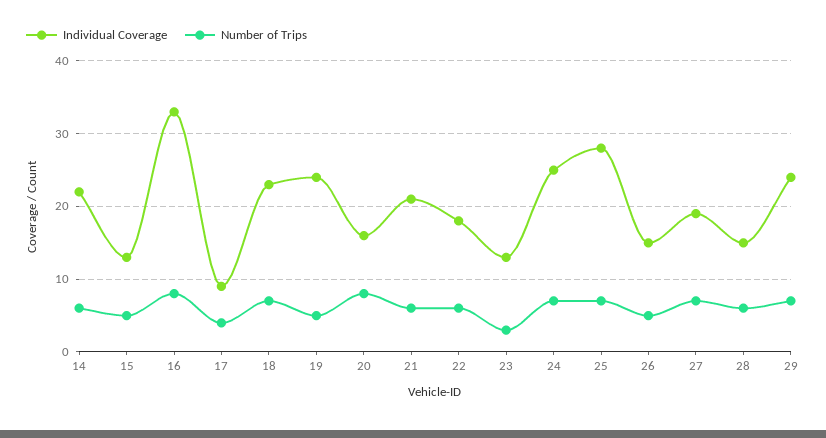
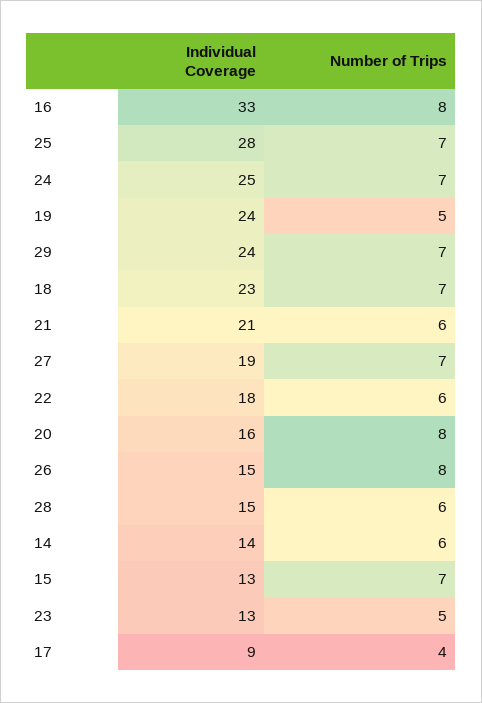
  {
    "Individual Coverage": {
-     "14": 22,
+     "14": 14,
      "15": 13,
      "16": 33,
      "17": 9,
      "18": 23,
      "19": 24,
      "20": 16,
      "21": 21,
      "22": 18,
      "23": 13,
      "24": 25,
      "25": 28,
      "26": 15,
      "27": 19,
      "28": 15,
      "29": 24
    },
    "Number of Trips": {
      "14": 6,
-     "15": 5,
+     "15": 7,
      "16": 8,
      "17": 4,
      "18": 7,
      "19": 5,
      "20": 8,
      "21": 6,
      "22": 6,
-     "23": 3,
+     "23": 5,
      "24": 7,
      "25": 7,
-     "26": 5,
+     "26": 8,
      "27": 7,
      "28": 6,
      "29": 7
    }
  }

